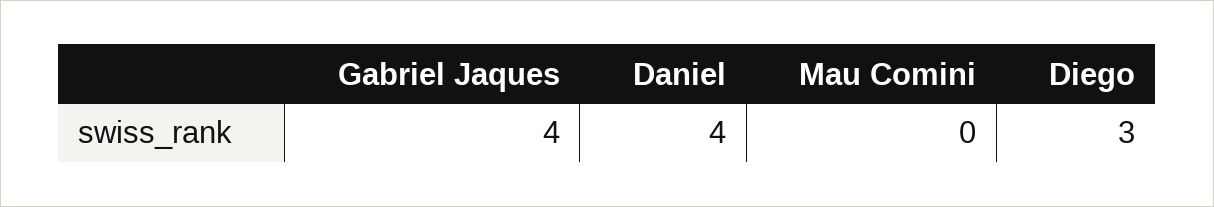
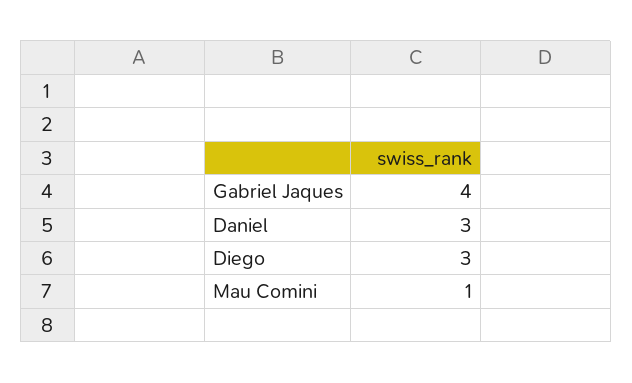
  {
    "Gabriel Jaques": 4,
-   "Daniel": 4,
+   "Daniel": 3,
-   "Mau Comini": 0,
+   "Mau Comini": 1,
    "Diego": 3
  }

